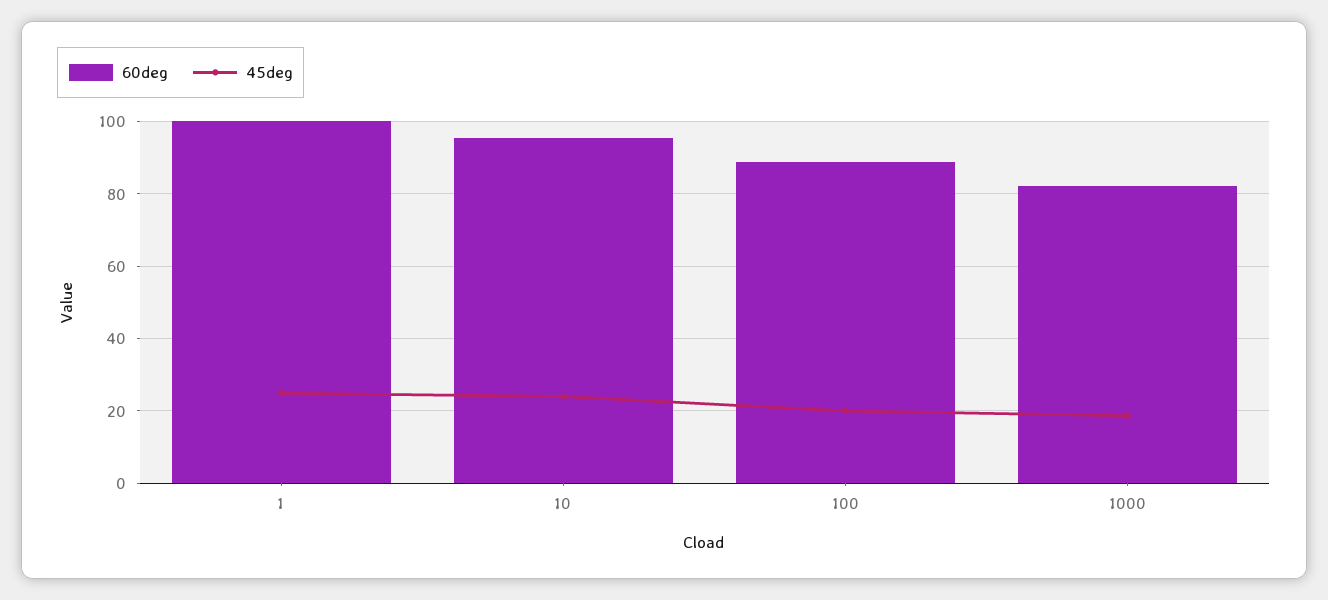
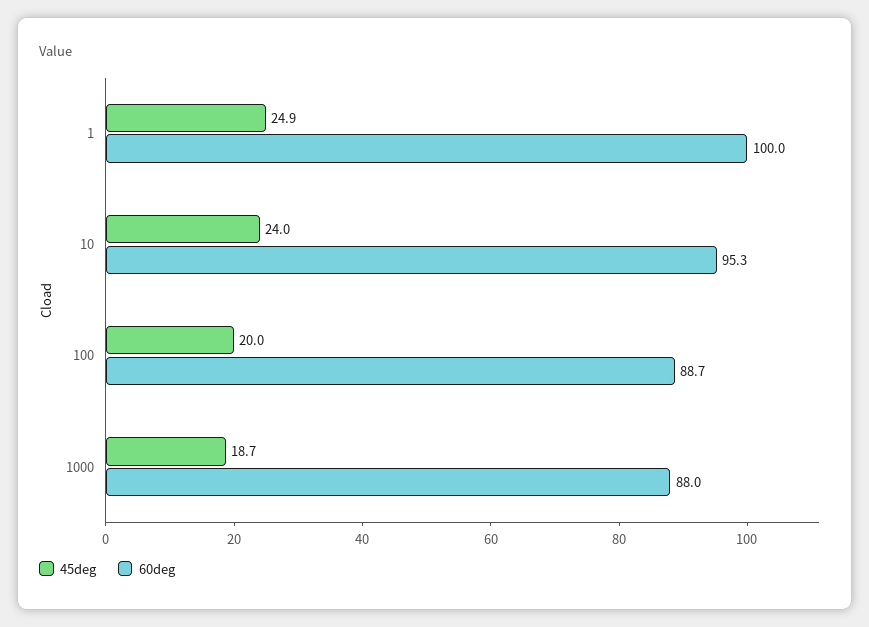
  {
    "60deg": {
      "1": 100,
      "10": 95.3,
      "100": 88.7,
-     "1000": 82
+     "1000": 88
    },
    "45deg": {
      "1": 24.9,
      "10": 24,
      "100": 20,
      "1000": 18.7
    }
  }

